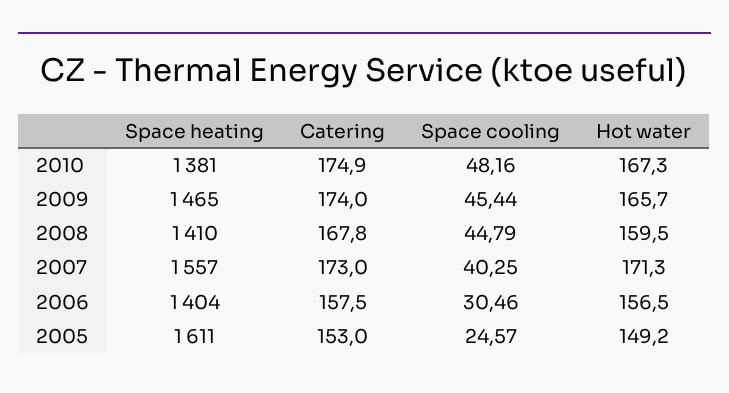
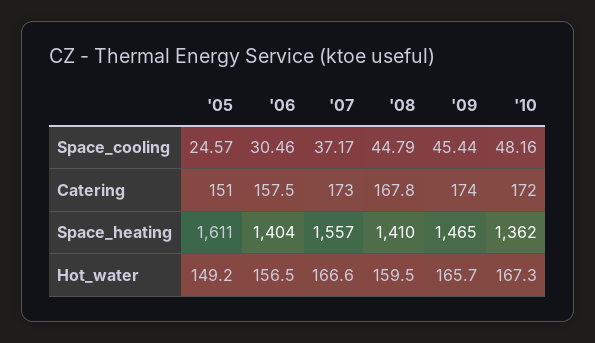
  {
    "Space heating": {
-     "2010": 1381,
+     "2010": 1362,
      "2009": 1465,
      "2008": 1410,
      "2007": 1557,
      "2006": 1404,
      "2005": 1611
    },
    "Catering": {
-     "2010": 174.9,
+     "2010": 172,
      "2009": 174,
      "2008": 167.8,
      "2007": 173,
      "2006": 157.5,
-     "2005": 153
+     "2005": 151
    },
    "Space cooling": {
      "2010": 48.16,
      "2009": 45.44,
      "2008": 44.79,
-     "2007": 40.25,
+     "2007": 37.17,
      "2006": 30.46,
      "2005": 24.57
    },
    "Hot water": {
      "2010": 167.3,
      "2009": 165.7,
      "2008": 159.5,
-     "2007": 171.3,
+     "2007": 166.6,
      "2006": 156.5,
      "2005": 149.2
    }
  }

